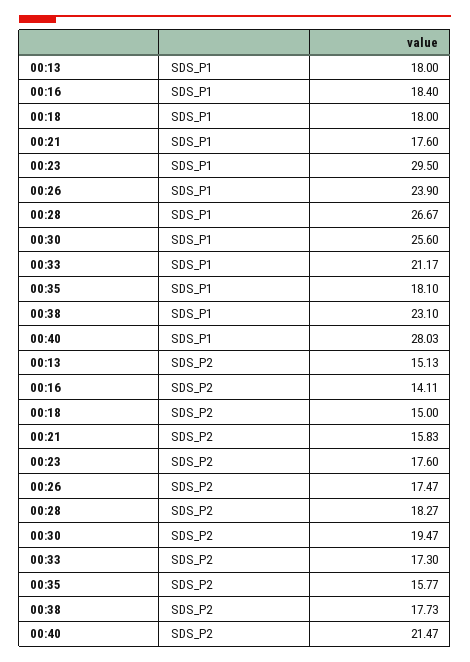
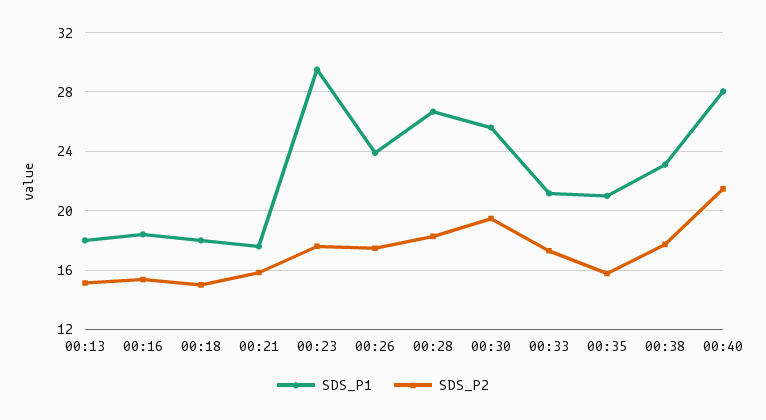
  {
    "SDS_P1": {
      "00:13": 18,
      "00:16": 18.4,
      "00:18": 18,
      "00:21": 17.6,
      "00:23": 29.5,
      "00:26": 23.9,
      "00:28": 26.67,
      "00:30": 25.6,
      "00:33": 21.17,
-     "00:35": 18.1,
+     "00:35": 21,
      "00:38": 23.1,
      "00:40": 28.03
    },
    "SDS_P2": {
      "00:13": 15.13,
-     "00:16": 14.11,
+     "00:16": 15.5,
      "00:18": 15,
      "00:21": 15.83,
      "00:23": 17.6,
      "00:26": 17.47,
      "00:28": 18.27,
      "00:30": 19.47,
      "00:33": 17.3,
      "00:35": 15.77,
      "00:38": 17.73,
      "00:40": 21.47
    }
  }

